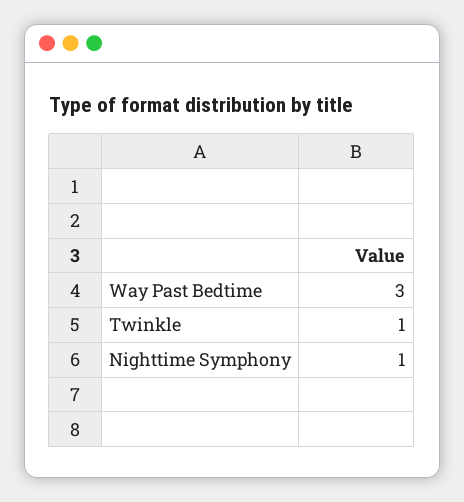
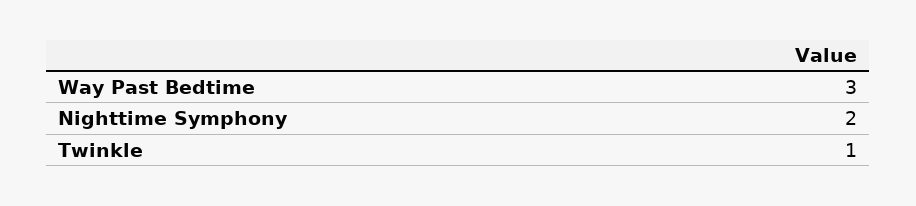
  {
    "Way Past Bedtime": 3,
    "Twinkle": 1,
-   "Nighttime Symphony": 1
+   "Nighttime Symphony": 2
  }

